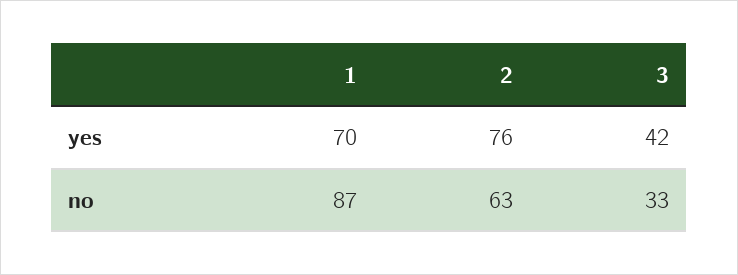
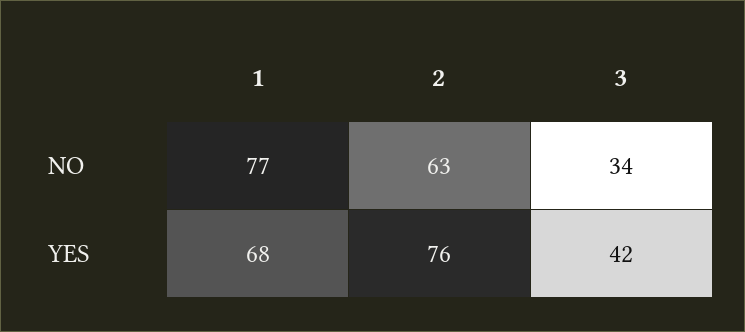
  {
    "1": {
-     "yes": 70,
+     "yes": 68,
-     "no": 87
+     "no": 77
    },
    "2": {
      "yes": 76,
      "no": 63
    },
    "3": {
      "yes": 42,
-     "no": 33
+     "no": 34
    }
  }

